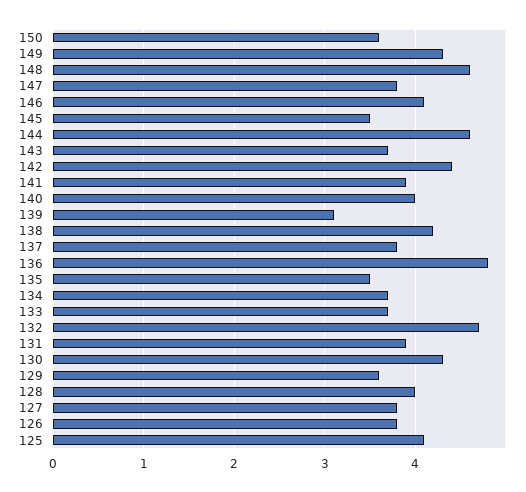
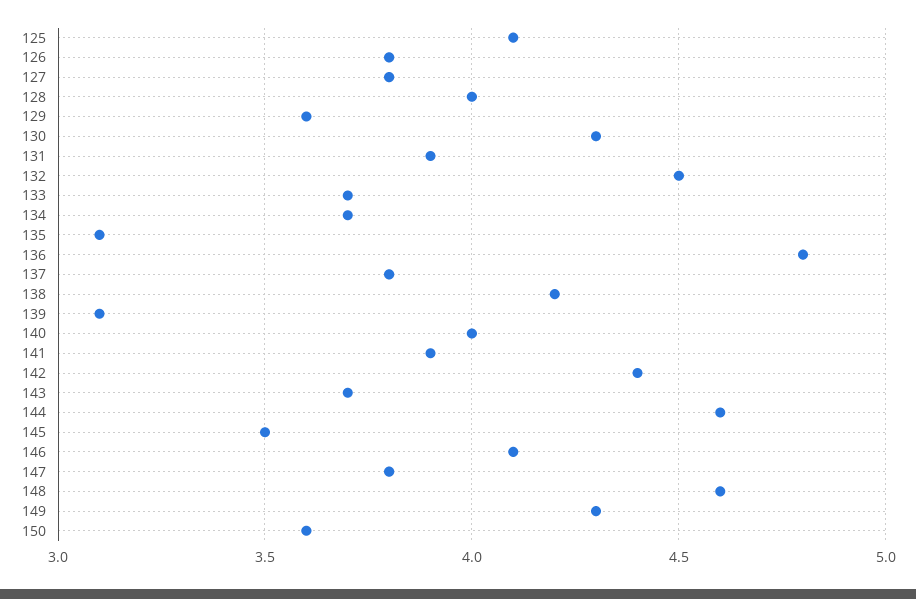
  {
    "150": 3.6,
    "149": 4.3,
    "148": 4.6,
    "147": 3.8,
    "146": 4.1,
    "145": 3.5,
    "144": 4.6,
    "143": 3.7,
    "142": 4.4,
    "141": 3.9,
    "140": 4,
    "139": 3.1,
    "138": 4.2,
    "137": 3.8,
    "136": 4.8,
-   "135": 3.5,
+   "135": 3.1,
    "134": 3.7,
    "133": 3.7,
-   "132": 4.7,
+   "132": 4.5,
    "131": 3.9,
    "130": 4.3,
    "129": 3.6,
    "128": 4,
    "127": 3.8,
    "126": 3.8,
    "125": 4.1
  }

